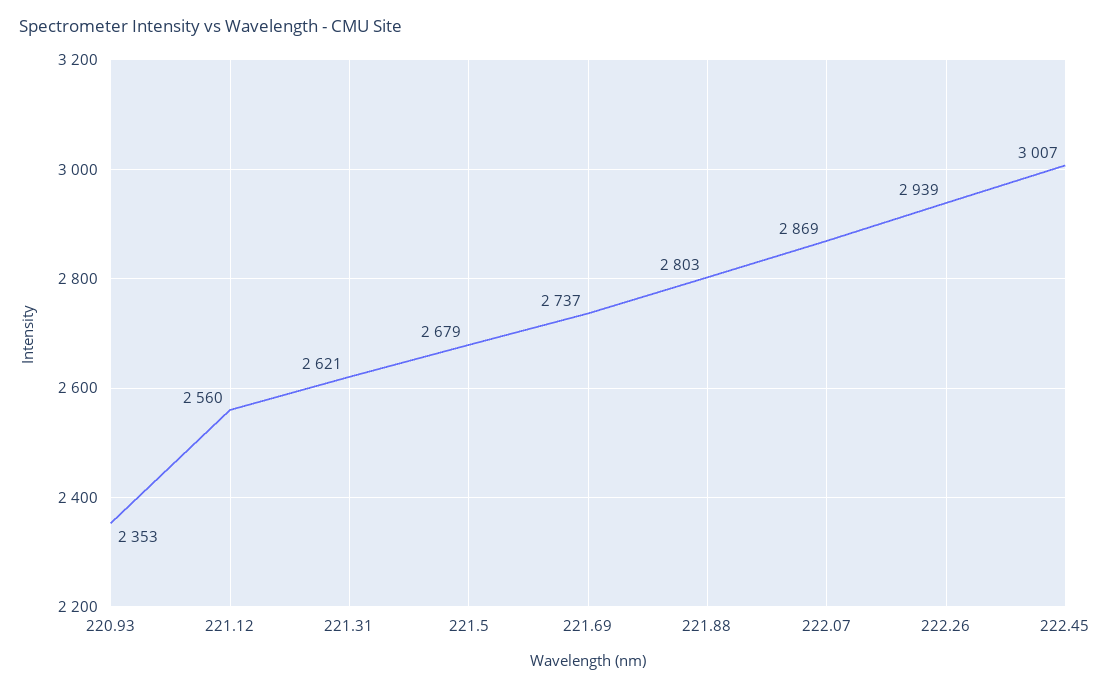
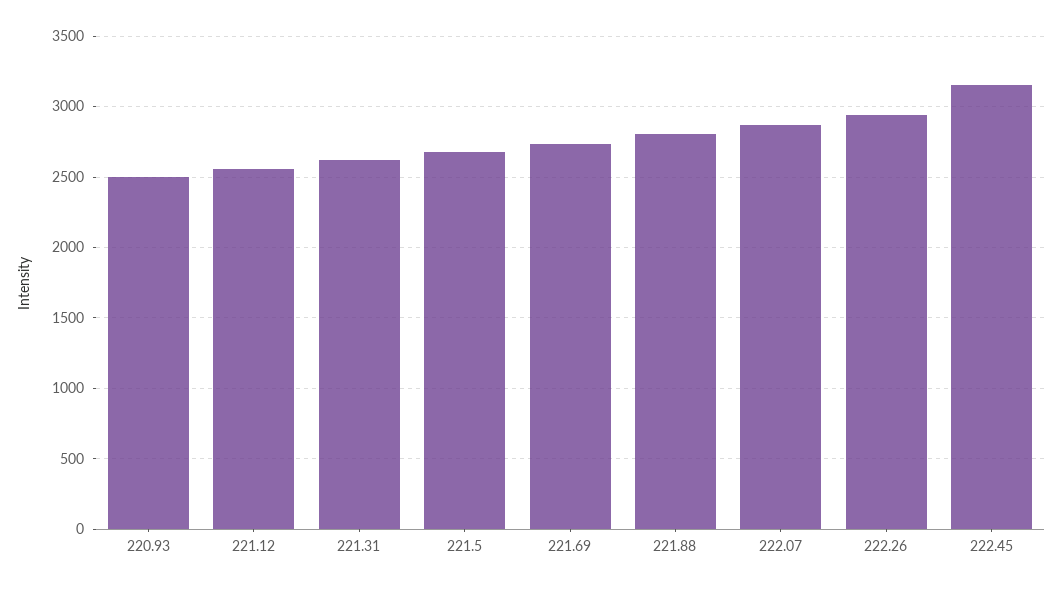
  {
-   "220.93": 2353,
+   "220.93": 2500,
    "221.12": 2560,
    "221.31": 2621,
    "221.5": 2679,
    "221.69": 2737,
    "221.88": 2803,
    "222.07": 2869,
    "222.26": 2939,
-   "222.45": 3007
+   "222.45": 3150
  }

